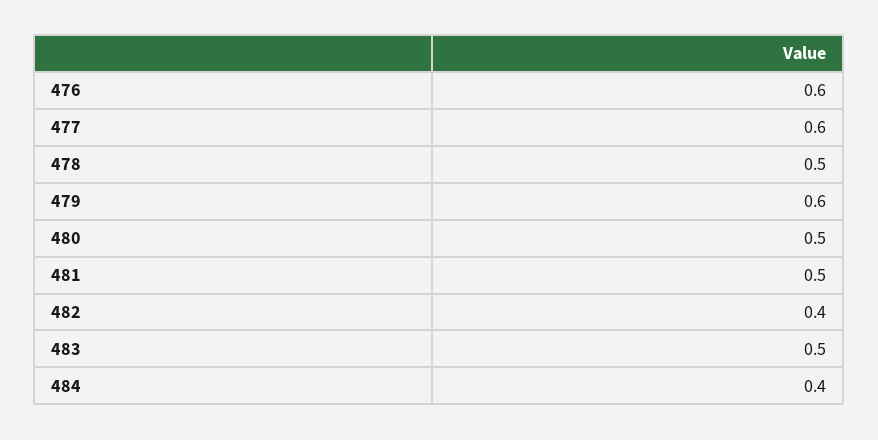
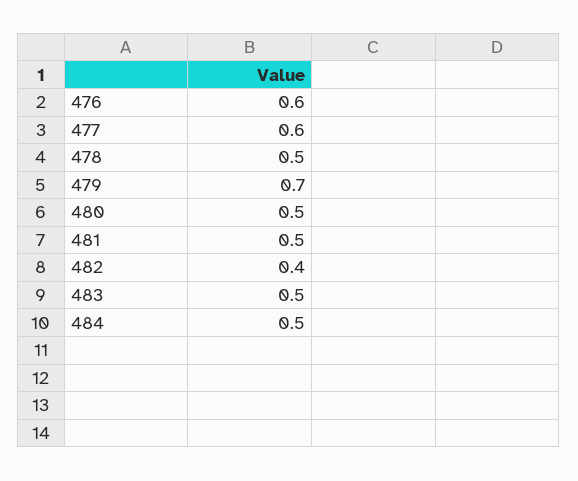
  {
    "476": 0.6,
    "477": 0.6,
    "478": 0.5,
-   "479": 0.6,
+   "479": 0.7,
    "480": 0.5,
    "481": 0.5,
    "482": 0.4,
    "483": 0.5,
-   "484": 0.4
+   "484": 0.5
  }

